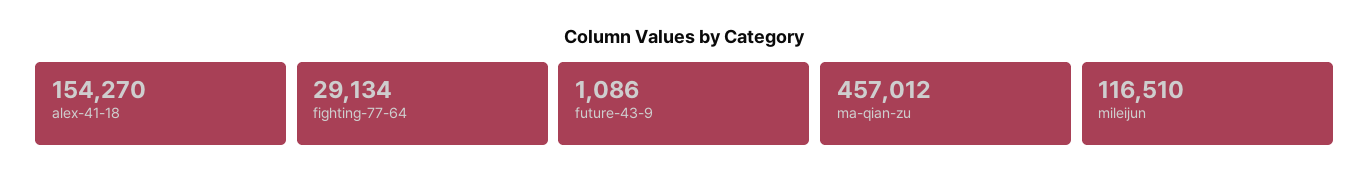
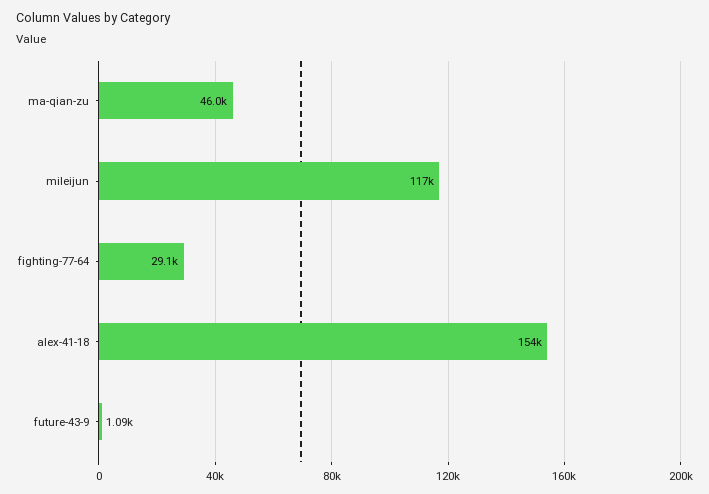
  {
    "alex-41-18": 154270,
    "fighting-77-64": 29134,
    "future-43-9": 1086,
-   "ma-qian-zu": 457012,
+   "ma-qian-zu": 46000,
    "mileijun": 116510
  }

